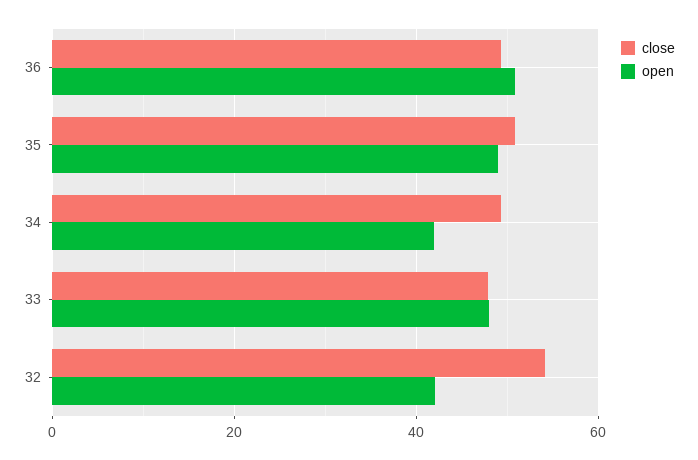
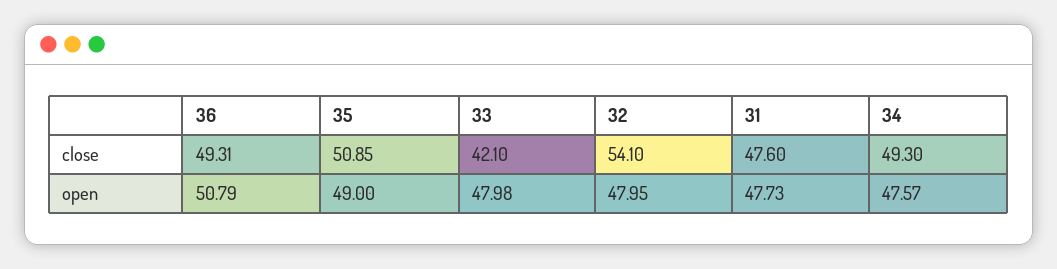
  {
    "close": {
      "36": 49.31,
      "35": 50.85,
      "34": 49.3,
-     "33": 48,
+     "33": 42.1,
-     "32": 54.1
+     "32": 54.1,
+     "31": 47.6
    },
    "open": {
      "36": 50.79,
      "35": 49,
-     "34": 42,
+     "34": 47.57,
      "33": 47.98,
-     "32": 42
+     "32": 47.95,
+     "31": 47.73
    }
  }

